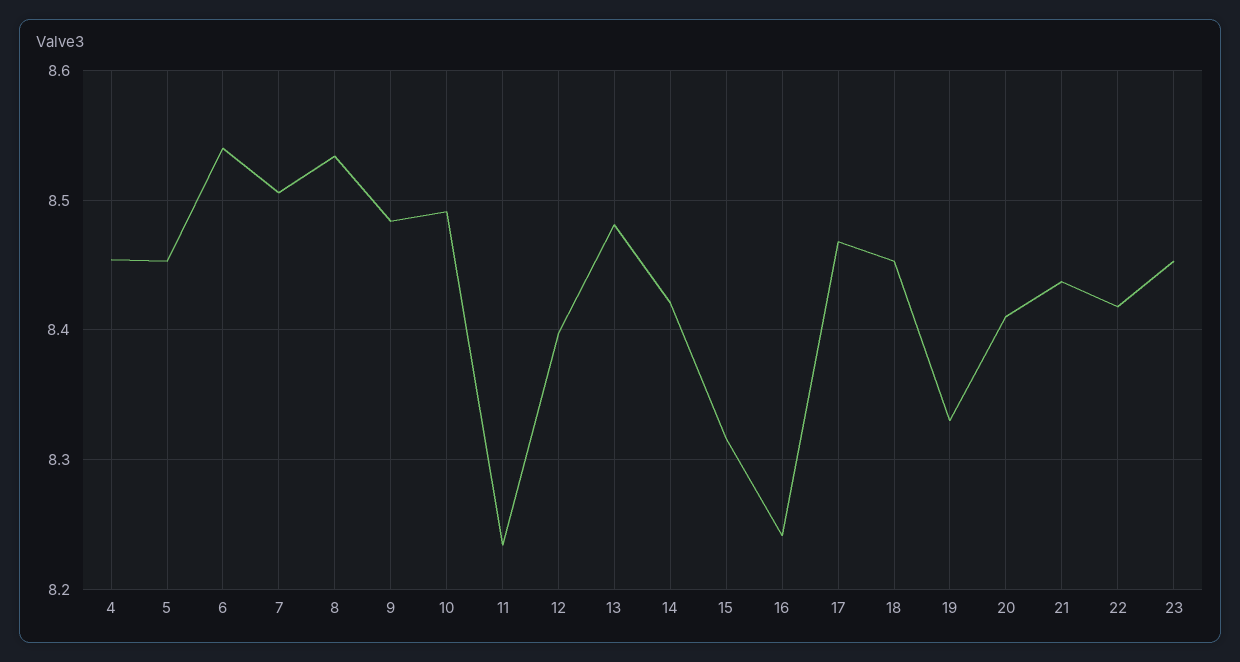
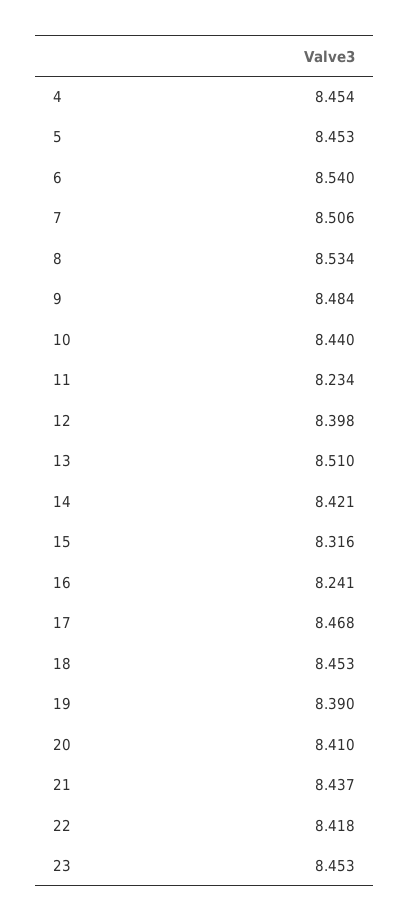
  {
    "4": 8.454,
    "5": 8.453,
    "6": 8.54,
    "7": 8.506,
    "8": 8.534,
    "9": 8.484,
-   "10": 8.49,
+   "10": 8.44,
    "11": 8.234,
    "12": 8.398,
-   "13": 8.48,
+   "13": 8.51,
    "14": 8.421,
    "15": 8.316,
    "16": 8.241,
    "17": 8.468,
    "18": 8.453,
-   "19": 8.33,
+   "19": 8.39,
    "20": 8.41,
    "21": 8.437,
    "22": 8.418,
    "23": 8.453
  }

